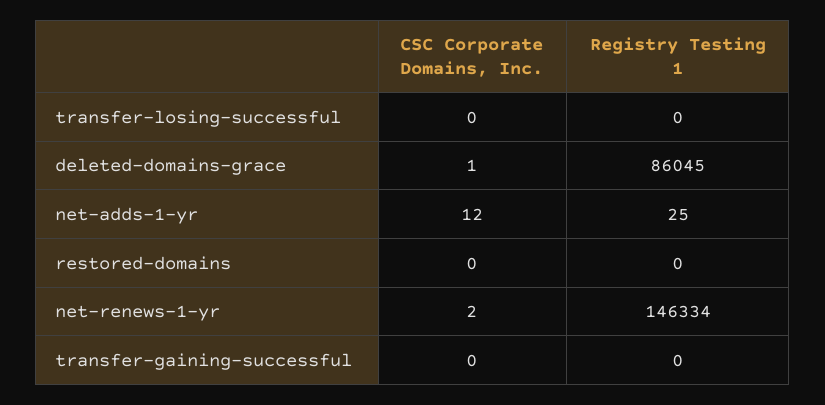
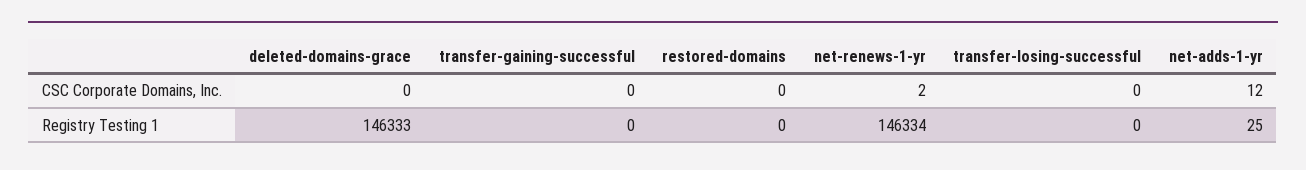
  {
    "CSC Corporate Domains, Inc.": {
      "transfer-losing-successful": 0,
-     "deleted-domains-grace": 1,
+     "deleted-domains-grace": 0,
      "net-adds-1-yr": 12,
      "restored-domains": 0,
      "net-renews-1-yr": 2,
      "transfer-gaining-successful": 0
    },
    "Registry Testing 1": {
      "transfer-losing-successful": 0,
-     "deleted-domains-grace": 86045,
+     "deleted-domains-grace": 146333,
      "net-adds-1-yr": 25,
      "restored-domains": 0,
      "net-renews-1-yr": 146334,
      "transfer-gaining-successful": 0
    }
  }

